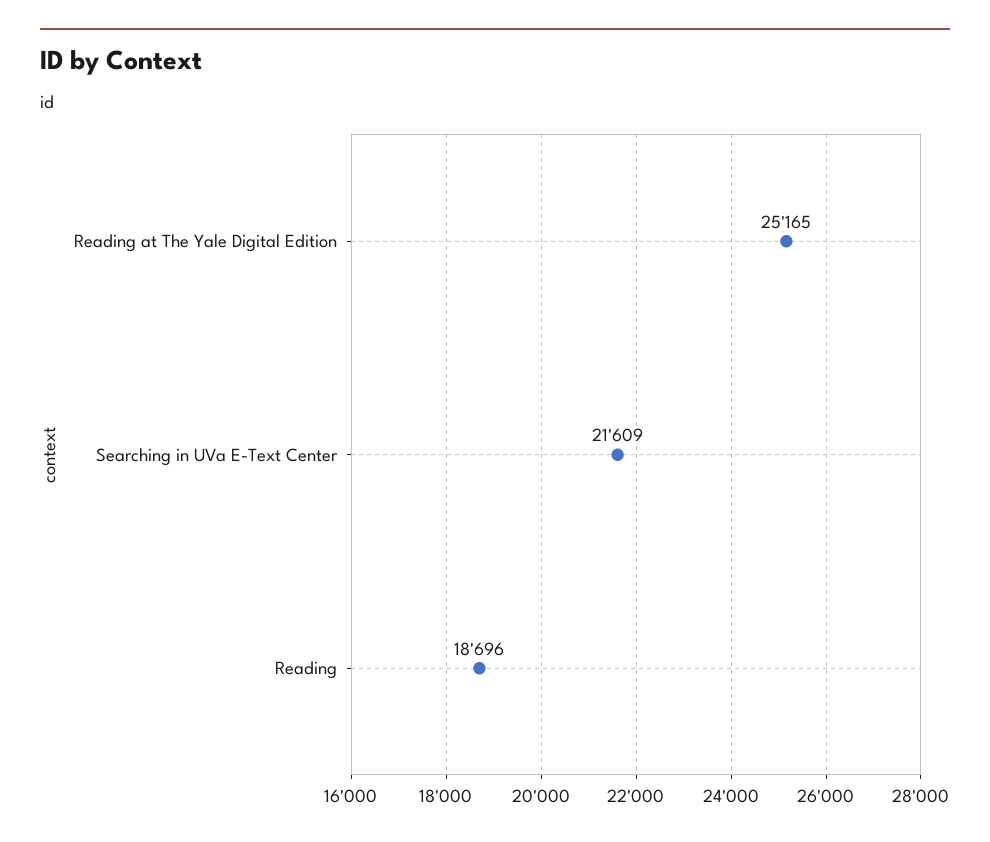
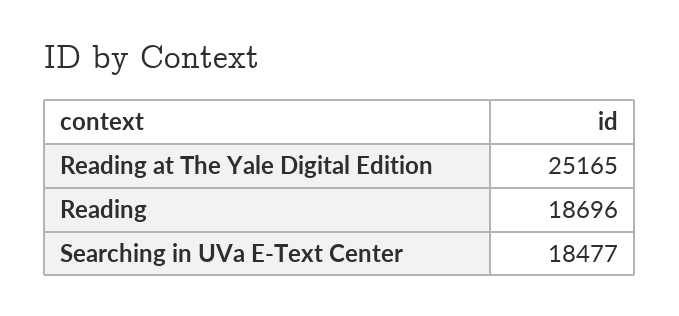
  {
    "Reading at The Yale Digital Edition": 25165,
-   "Searching in UVa E-Text Center": 21609,
+   "Searching in UVa E-Text Center": 18477,
    "Reading": 18696
  }

